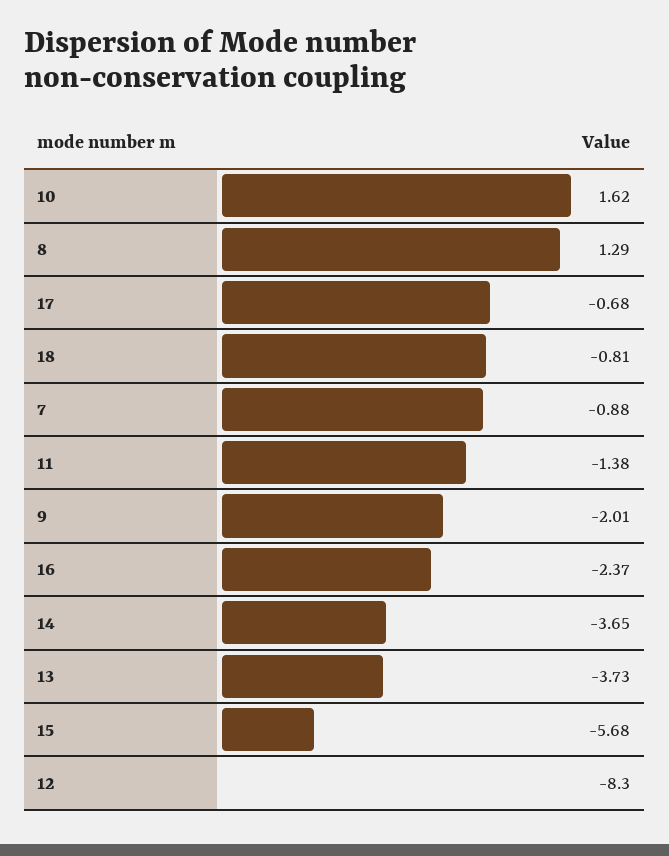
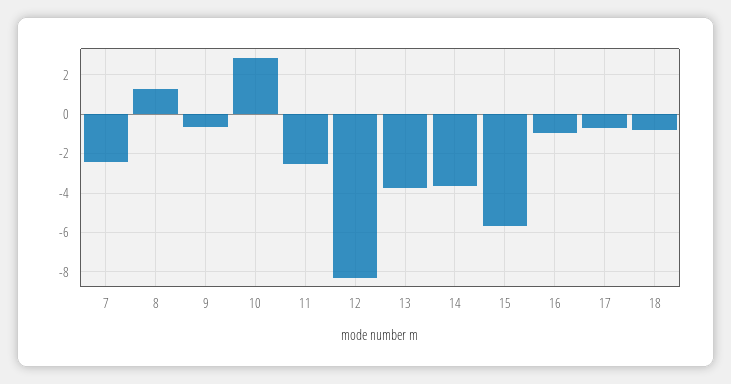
  {
-   "10": 1.62,
+   "10": 3,
    "8": 1.29,
    "17": -0.68,
    "18": -0.81,
-   "7": -0.88,
+   "7": -2.5,
-   "11": -1.38,
+   "11": -2.5,
-   "9": -2.01,
+   "9": -0.5,
-   "16": -2.37,
+   "16": -1,
    "14": -3.65,
    "13": -3.73,
    "15": -5.68,
    "12": -8.3
  }

